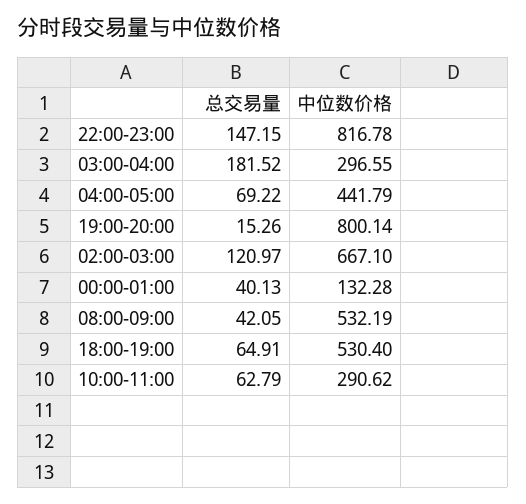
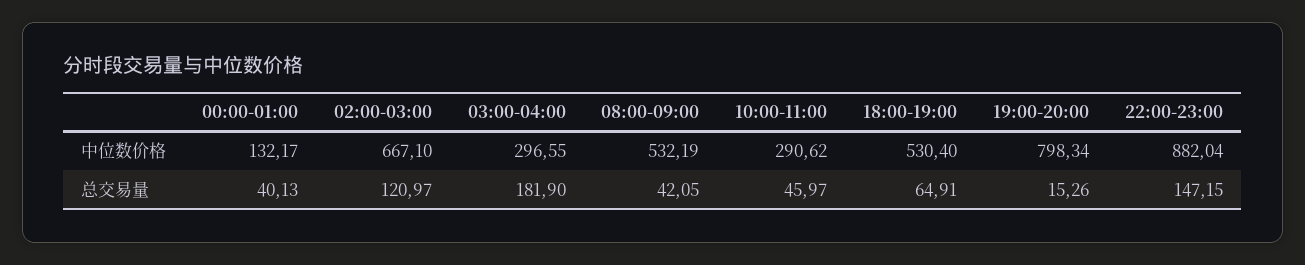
  {
    "总交易量": {
      "22:00-23:00": 147.15,
-     "03:00-04:00": 181.52,
+     "03:00-04:00": 181.9,
-     "04:00-05:00": 69.22,
      "19:00-20:00": 15.26,
      "02:00-03:00": 120.97,
      "00:00-01:00": 40.13,
      "08:00-09:00": 42.05,
      "18:00-19:00": 64.91,
-     "10:00-11:00": 62.79
+     "10:00-11:00": 45.97
    },
    "中位数价格": {
-     "22:00-23:00": 816.78,
+     "22:00-23:00": 882.04,
      "03:00-04:00": 296.55,
-     "04:00-05:00": 441.79,
-     "19:00-20:00": 800.14,
+     "19:00-20:00": 798.34,
      "02:00-03:00": 667.1,
-     "00:00-01:00": 132.28,
+     "00:00-01:00": 132.17,
      "08:00-09:00": 532.19,
      "18:00-19:00": 530.4,
      "10:00-11:00": 290.62
    }
  }

